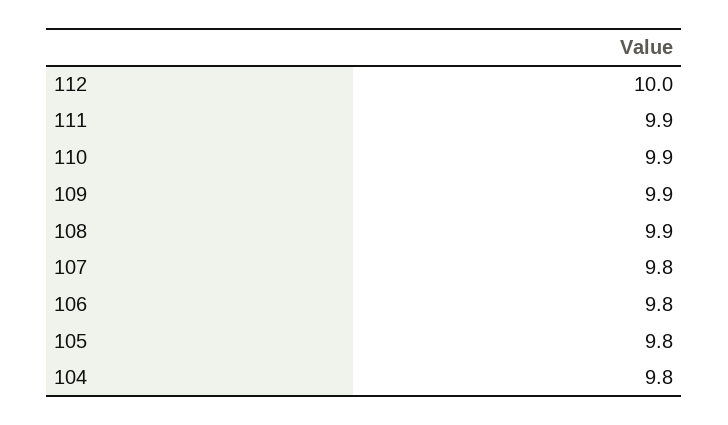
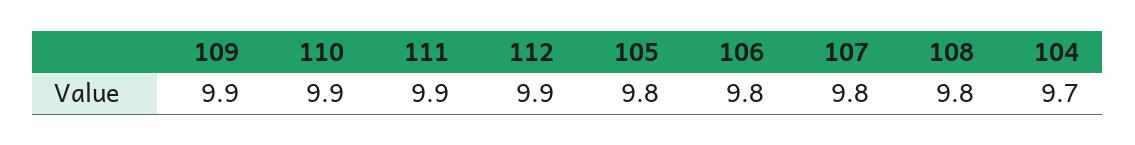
  {
-   "112": 10,
+   "112": 9.9,
    "111": 9.9,
    "110": 9.9,
    "109": 9.9,
-   "108": 9.9,
+   "108": 9.8,
    "107": 9.8,
    "106": 9.8,
    "105": 9.8,
-   "104": 9.8
+   "104": 9.7
  }

